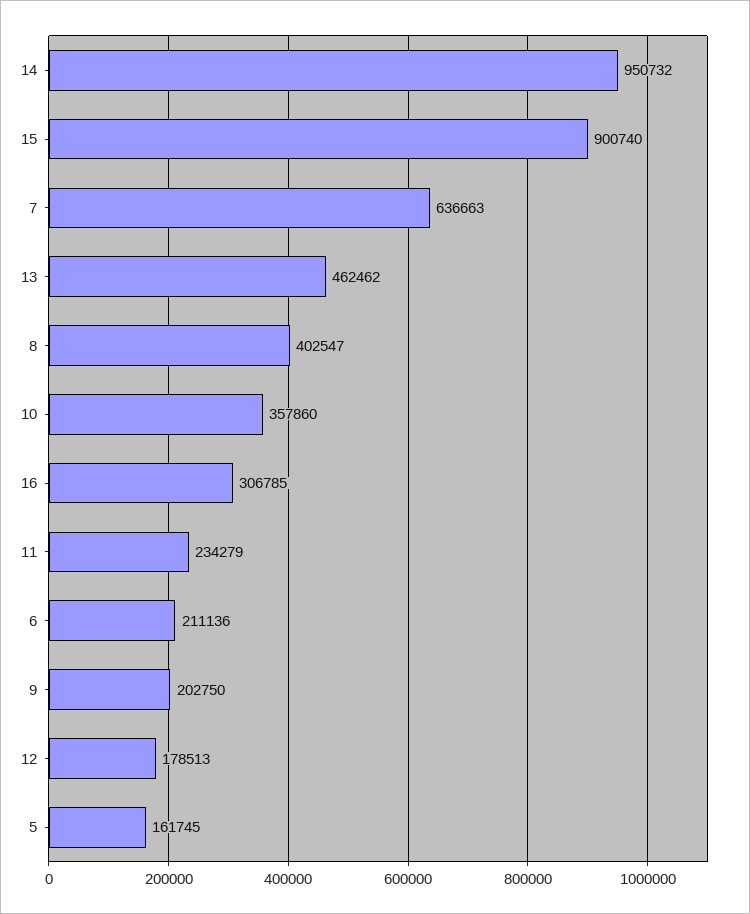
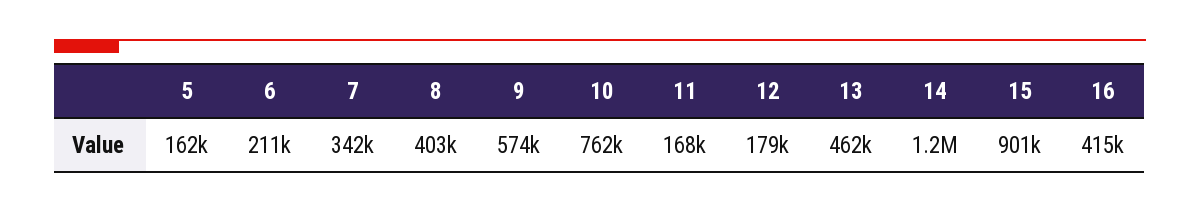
  {
-   "14": 950732,
+   "14": 1200000,
    "15": 900740,
-   "7": 636663,
+   "7": 342000,
    "13": 462462,
    "8": 402547,
-   "10": 357860,
+   "10": 762000,
-   "16": 306785,
+   "16": 415000,
-   "11": 234279,
+   "11": 168000,
    "6": 211136,
-   "9": 202750,
+   "9": 574000,
    "12": 178513,
    "5": 161745
  }

